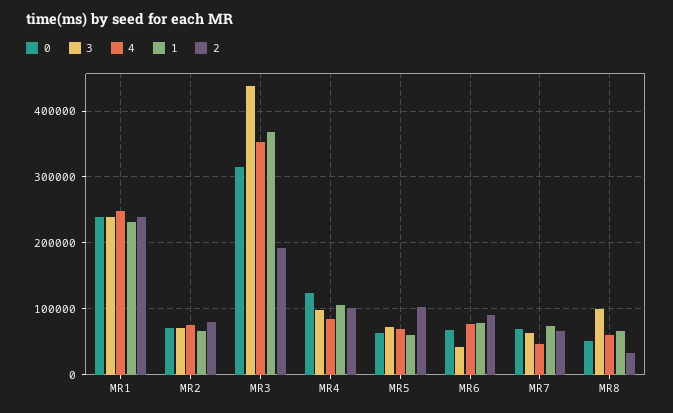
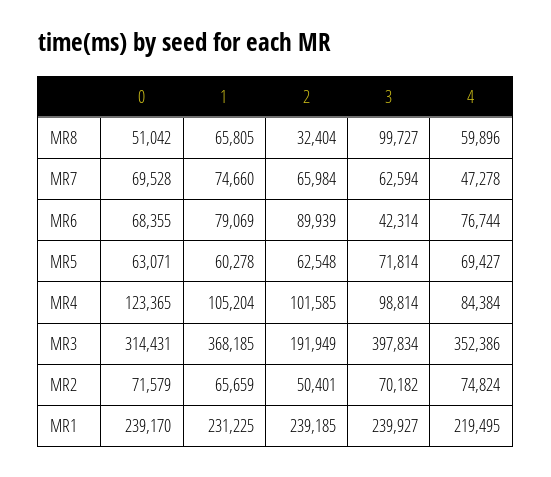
  {
    "0": {
      "MR1": 239170,
      "MR2": 71579,
      "MR3": 314431,
      "MR4": 123365,
      "MR5": 63071,
      "MR6": 68355,
      "MR7": 69528,
      "MR8": 51042
    },
    "3": {
      "MR1": 239927,
      "MR2": 70182,
-     "MR3": 440000,
+     "MR3": 397834,
      "MR4": 98814,
      "MR5": 71814,
      "MR6": 42314,
      "MR7": 62594,
      "MR8": 99727
    },
    "4": {
-     "MR1": 250000,
+     "MR1": 219495,
      "MR2": 74824,
      "MR3": 352386,
      "MR4": 84384,
      "MR5": 69427,
      "MR6": 76744,
      "MR7": 47278,
      "MR8": 59896
    },
    "1": {
      "MR1": 231225,
      "MR2": 65659,
      "MR3": 368185,
      "MR4": 105204,
      "MR5": 60278,
      "MR6": 79069,
      "MR7": 74660,
      "MR8": 65805
    },
    "2": {
      "MR1": 239185,
-     "MR2": 80000,
+     "MR2": 50401,
      "MR3": 191949,
      "MR4": 101585,
-     "MR5": 100000,
+     "MR5": 62548,
      "MR6": 89939,
      "MR7": 65984,
      "MR8": 32404
    }
  }

